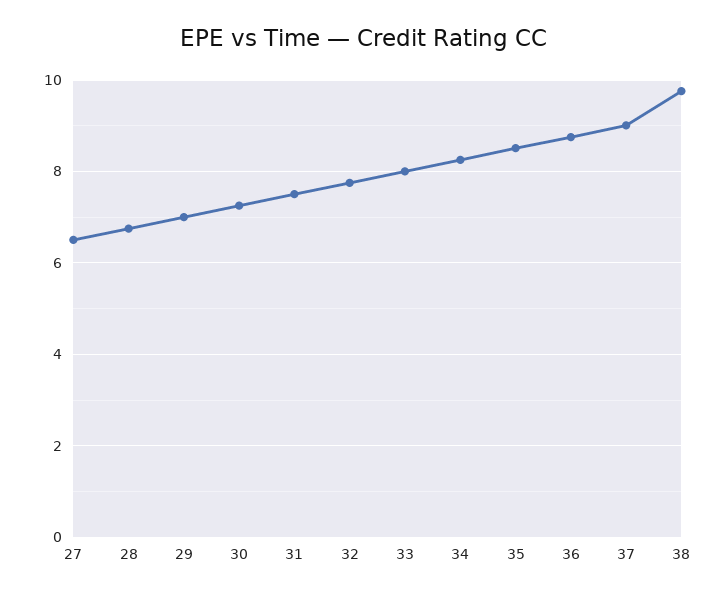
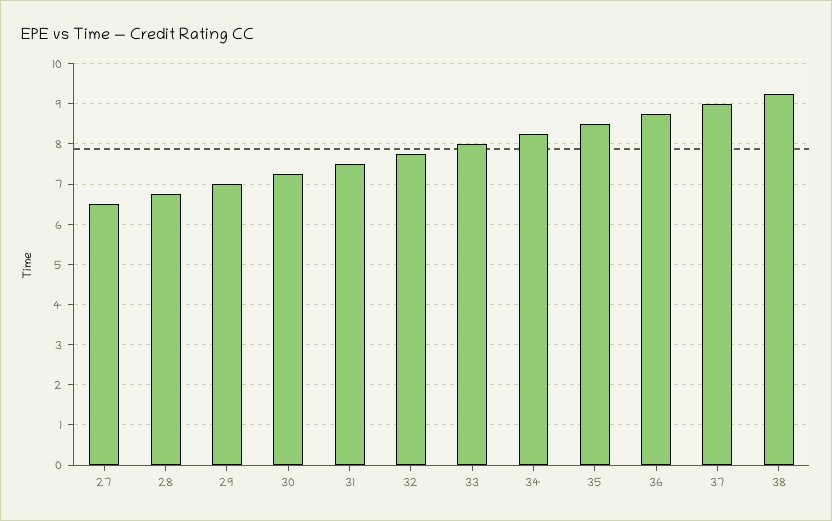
  {
    "27": 6.6,
    "28": 6.8,
    "29": 7,
    "30": 7.2,
    "31": 7.6,
    "32": 7.8,
    "33": 8,
    "34": 8.2,
    "35": 8.6,
    "36": 8.8,
    "37": 9,
-   "38": 9.8
+   "38": 9.2
  }

